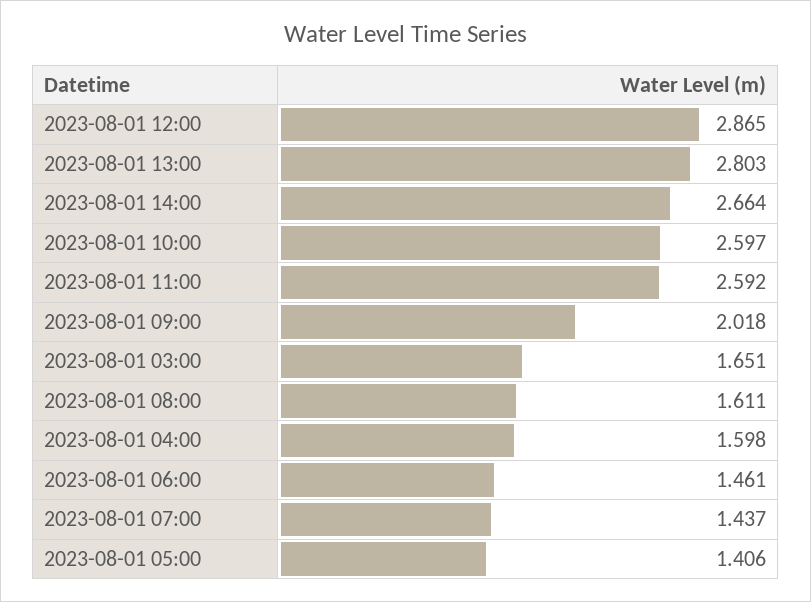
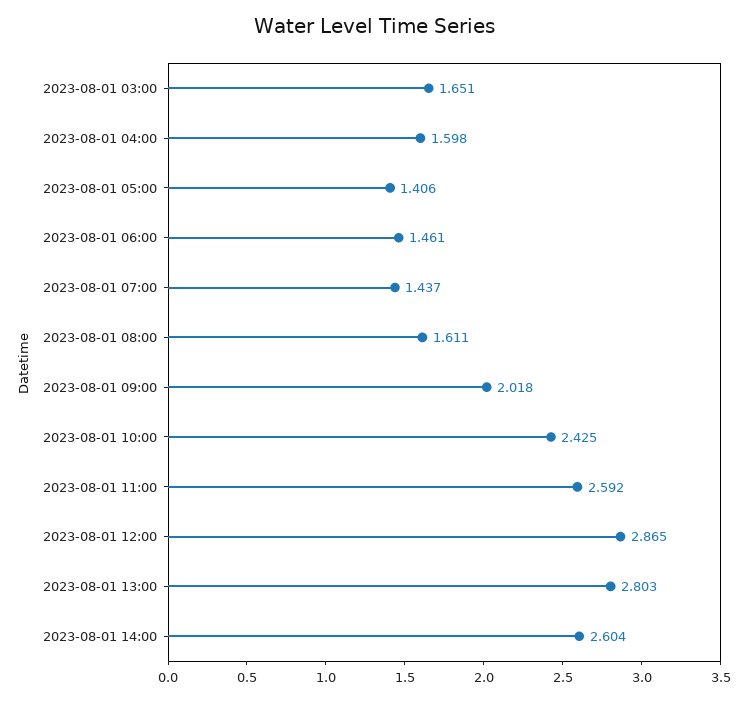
  {
    "2023-08-01 12:00": 2.865,
    "2023-08-01 13:00": 2.803,
-   "2023-08-01 14:00": 2.664,
+   "2023-08-01 14:00": 2.604,
-   "2023-08-01 10:00": 2.597,
+   "2023-08-01 10:00": 2.425,
    "2023-08-01 11:00": 2.592,
    "2023-08-01 09:00": 2.018,
    "2023-08-01 03:00": 1.651,
    "2023-08-01 08:00": 1.611,
    "2023-08-01 04:00": 1.598,
    "2023-08-01 06:00": 1.461,
    "2023-08-01 07:00": 1.437,
    "2023-08-01 05:00": 1.406
  }

